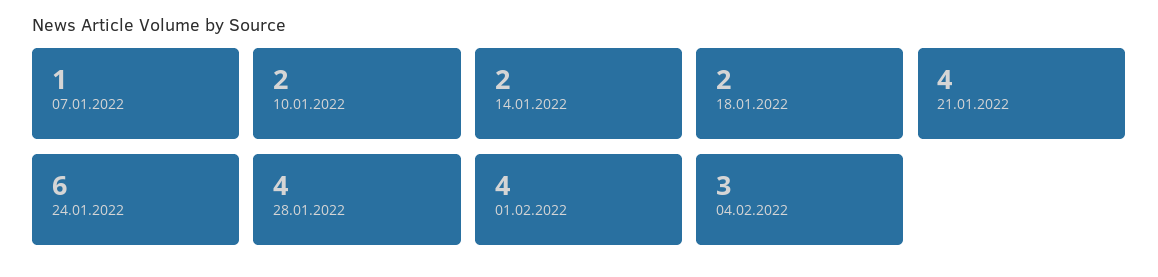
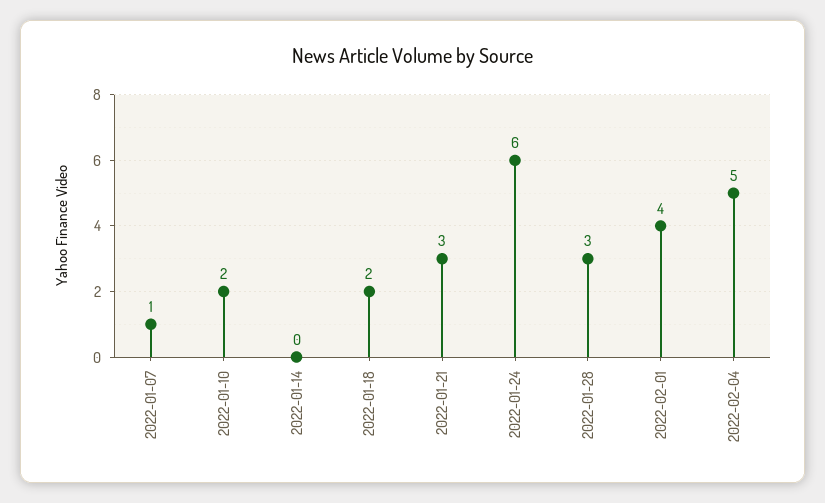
  {
    "07.01.2022": 1,
    "10.01.2022": 2,
-   "14.01.2022": 2,
+   "14.01.2022": 0,
    "18.01.2022": 2,
-   "21.01.2022": 4,
+   "21.01.2022": 3,
    "24.01.2022": 6,
-   "28.01.2022": 4,
+   "28.01.2022": 3,
    "01.02.2022": 4,
-   "04.02.2022": 3
+   "04.02.2022": 5
  }

